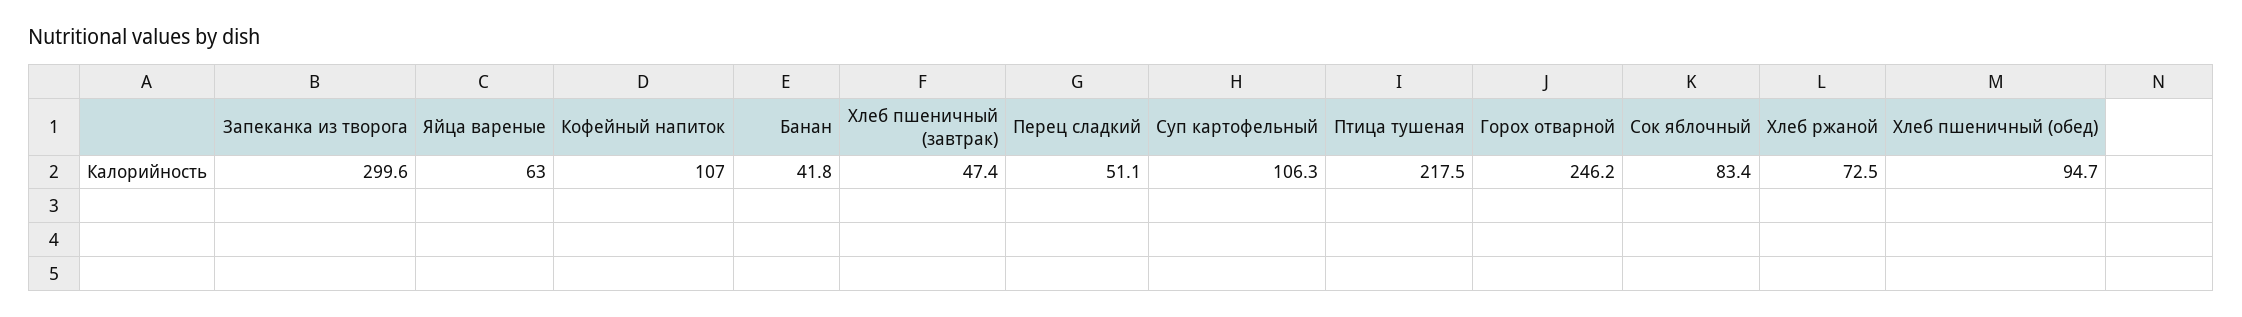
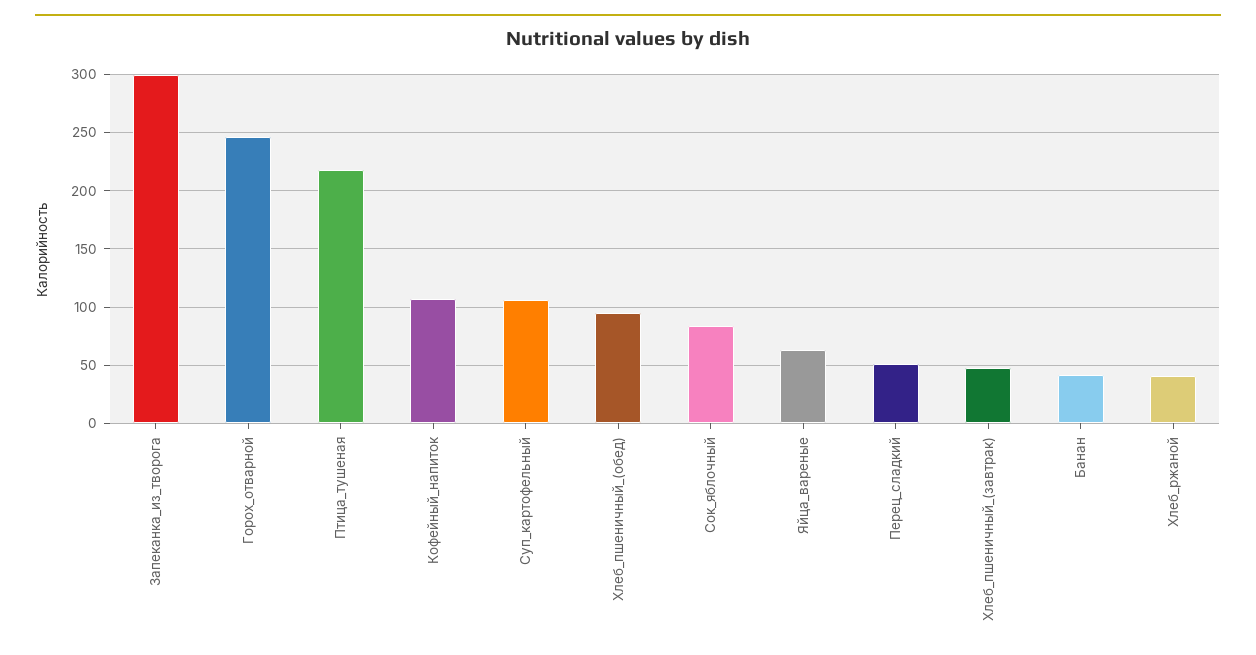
  {
    "Запеканка из творога": 299.6,
    "Яйца вареные": 63,
    "Кофейный напиток": 107,
    "Банан": 41.8,
    "Хлеб пшеничный (завтрак)": 47.4,
    "Перец сладкий": 51.1,
    "Суп картофельный": 106.3,
    "Птица тушеная": 217.5,
    "Горох отварной": 246.2,
    "Сок яблочный": 83.4,
-   "Хлеб ржаной": 72.5,
+   "Хлеб ржаной": 40,
    "Хлеб пшеничный (обед)": 94.7
  }

